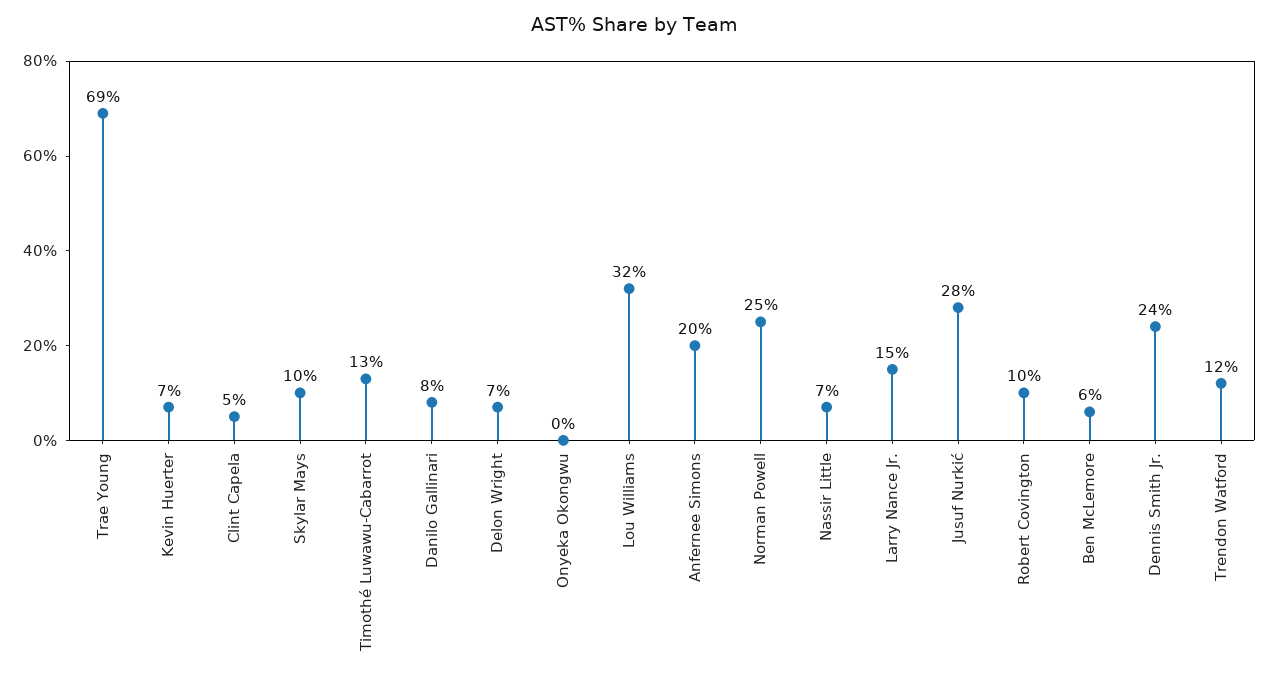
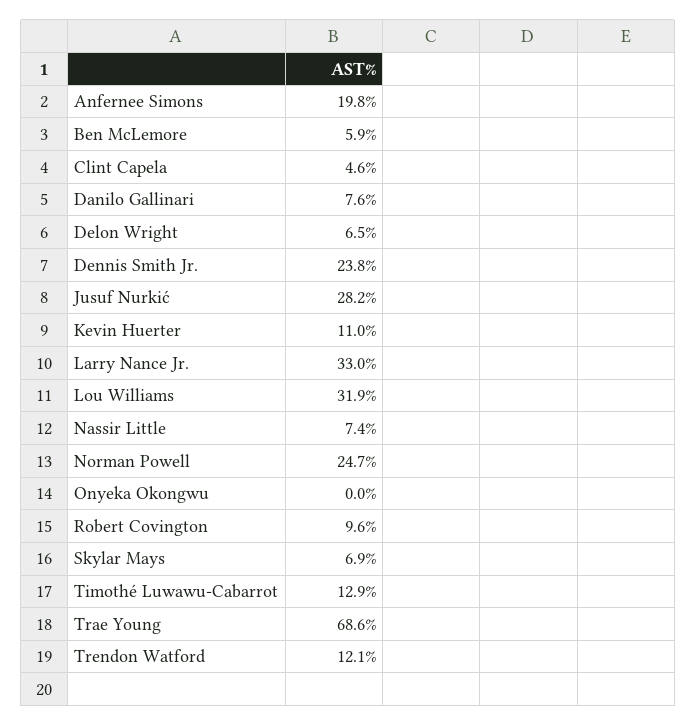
  {
    "Trae Young": 68.6,
-   "Kevin Huerter": 7,
+   "Kevin Huerter": 11,
    "Clint Capela": 4.6,
-   "Skylar Mays": 10,
+   "Skylar Mays": 6.9,
    "Timothé Luwawu-Cabarrot": 12.9,
    "Danilo Gallinari": 7.6,
    "Delon Wright": 6.5,
    "Onyeka Okongwu": 0,
    "Lou Williams": 31.9,
    "Anfernee Simons": 19.8,
    "Norman Powell": 24.7,
    "Nassir Little": 7.4,
-   "Larry Nance Jr.": 15,
+   "Larry Nance Jr.": 33,
    "Jusuf Nurkić": 28.2,
    "Robert Covington": 9.6,
    "Ben McLemore": 5.9,
    "Dennis Smith Jr.": 23.8,
    "Trendon Watford": 12.1
  }

